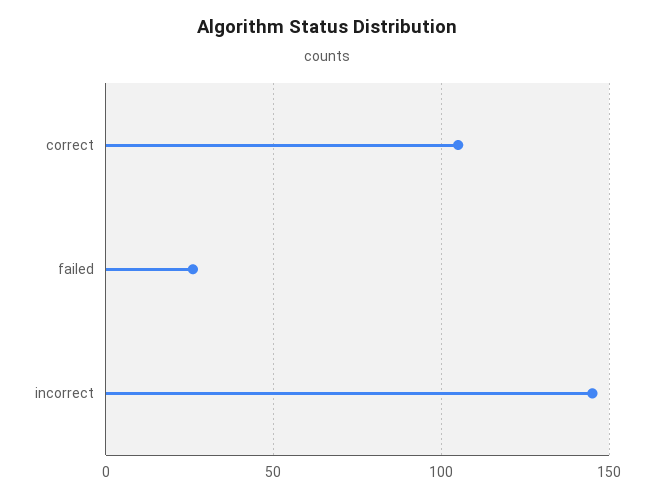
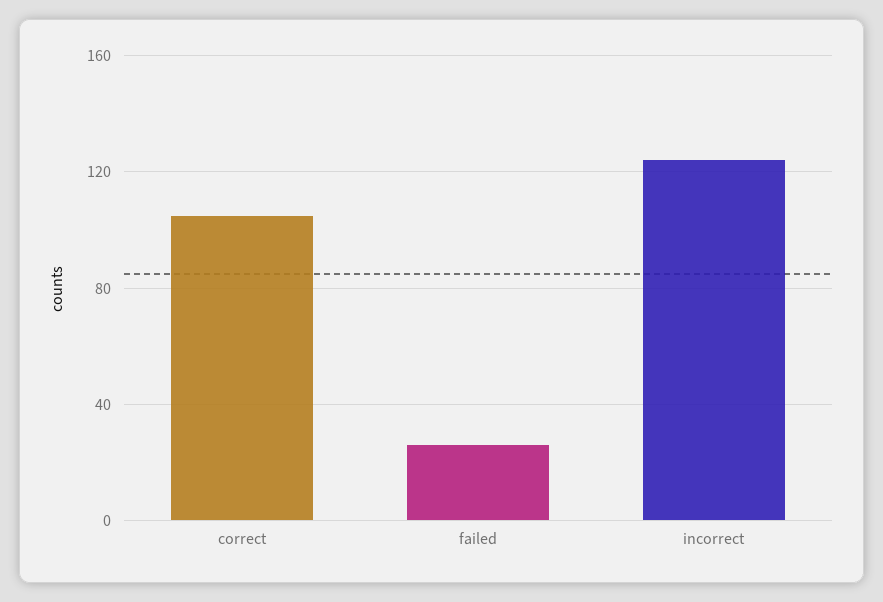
  {
    "correct": 105,
    "failed": 25,
-   "incorrect": 145
+   "incorrect": 125
  }

